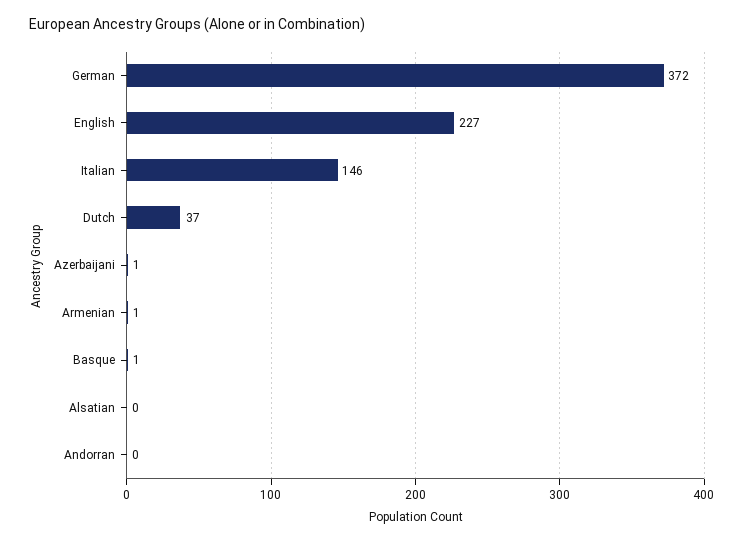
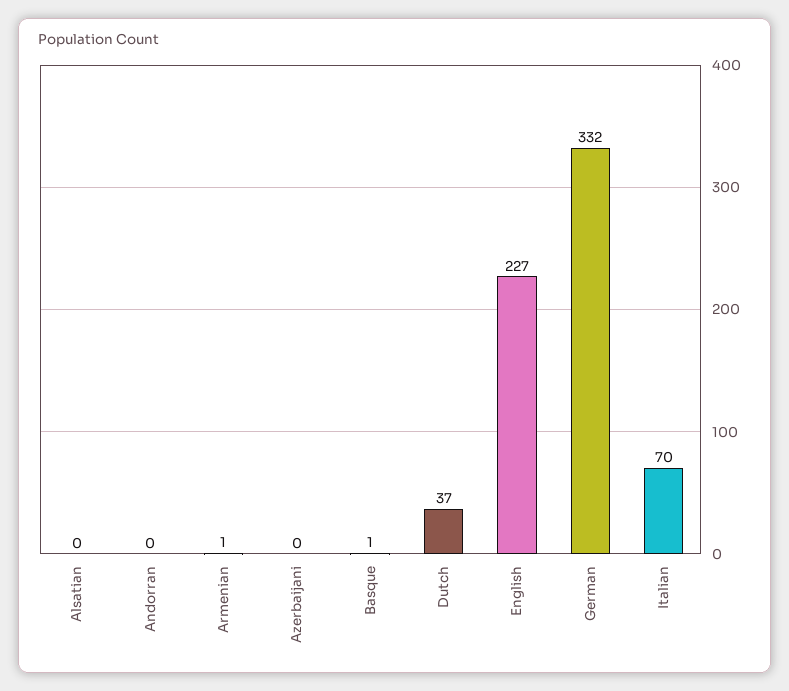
  {
-   "German": 372,
+   "German": 332,
    "English": 227,
-   "Italian": 146,
+   "Italian": 70,
    "Dutch": 37,
-   "Azerbaijani": 1,
+   "Azerbaijani": 0,
    "Armenian": 1,
    "Basque": 1,
    "Alsatian": 0,
    "Andorran": 0
  }

